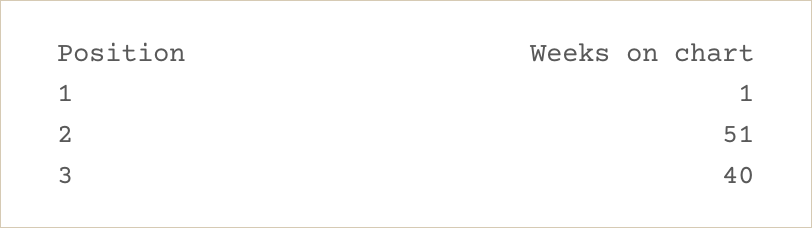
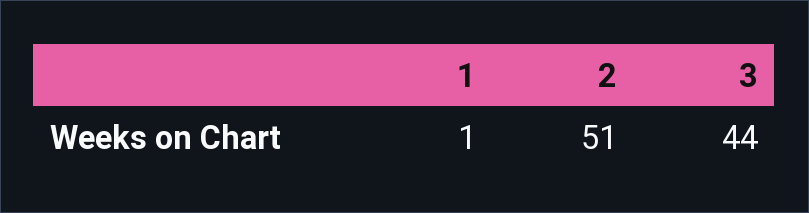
  {
    "1": 1,
    "2": 51,
-   "3": 40
+   "3": 44
  }

